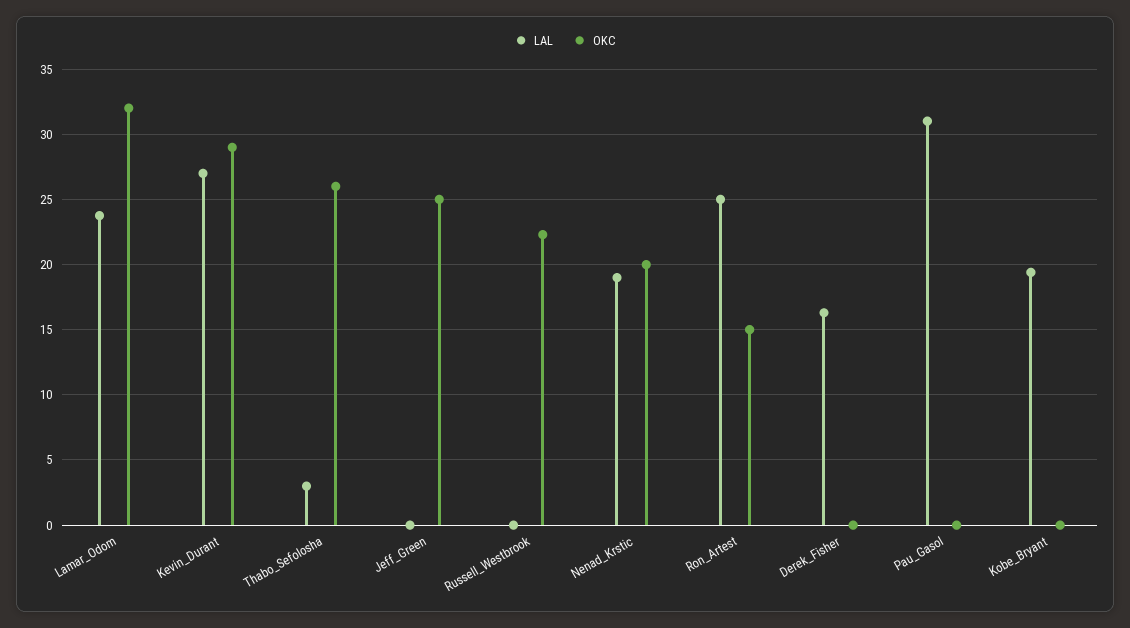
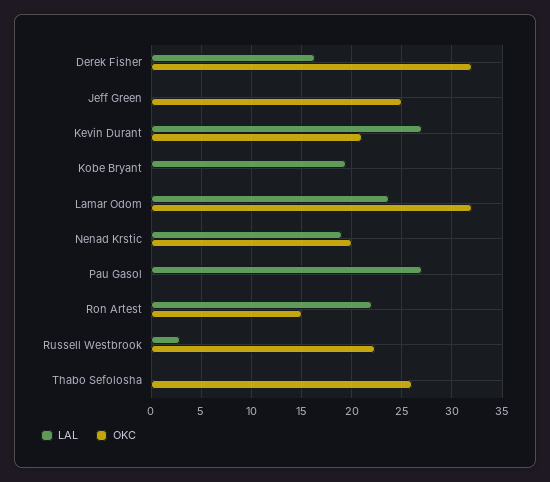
  {
    "LAL": {
      "Lamar_Odom": 24,
      "Kevin_Durant": 27,
-     "Thabo_Sefolosha": 3,
+     "Thabo_Sefolosha": 0,
      "Jeff_Green": 0,
-     "Russell_Westbrook": 0,
+     "Russell_Westbrook": 3,
      "Nenad_Krstic": 19,
-     "Ron_Artest": 25,
+     "Ron_Artest": 22,
      "Derek_Fisher": 16.5,
-     "Pau_Gasol": 31,
+     "Pau_Gasol": 27,
      "Kobe_Bryant": 19.5
    },
    "OKC": {
      "Lamar_Odom": 32,
-     "Kevin_Durant": 29,
+     "Kevin_Durant": 21,
      "Thabo_Sefolosha": 26,
      "Jeff_Green": 25,
      "Russell_Westbrook": 22.5,
      "Nenad_Krstic": 20,
      "Ron_Artest": 15,
-     "Derek_Fisher": 0,
+     "Derek_Fisher": 32,
      "Pau_Gasol": 0,
      "Kobe_Bryant": 0
    }
  }

